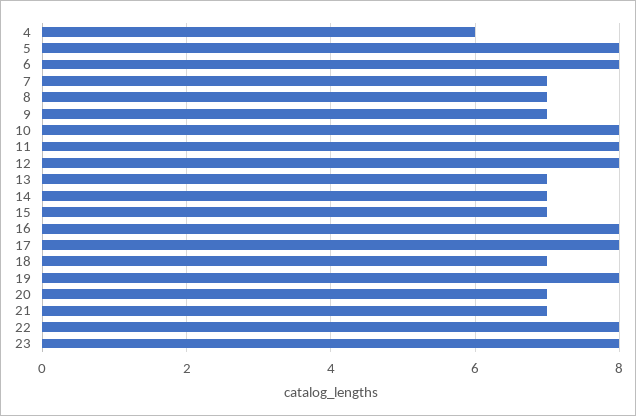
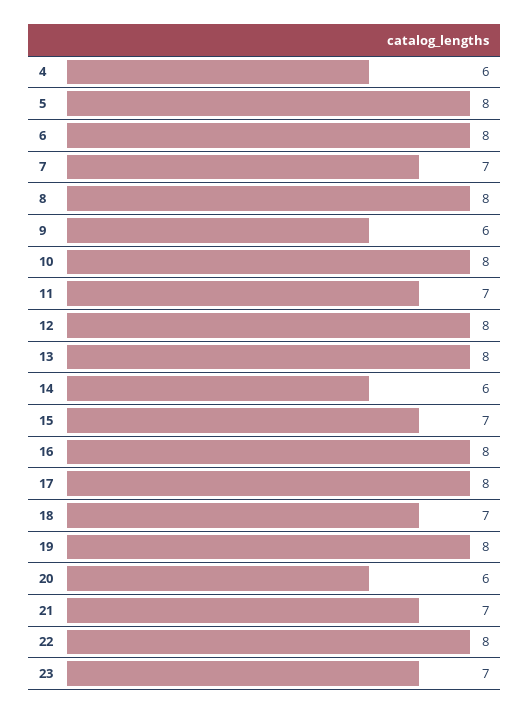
  {
    "4": 6,
    "5": 8,
    "6": 8,
    "7": 7,
-   "8": 7,
+   "8": 8,
-   "9": 7,
+   "9": 6,
    "10": 8,
-   "11": 8,
+   "11": 7,
    "12": 8,
-   "13": 7,
+   "13": 8,
-   "14": 7,
+   "14": 6,
    "15": 7,
    "16": 8,
    "17": 8,
    "18": 7,
    "19": 8,
-   "20": 7,
+   "20": 6,
    "21": 7,
    "22": 8,
-   "23": 8
+   "23": 7
  }

